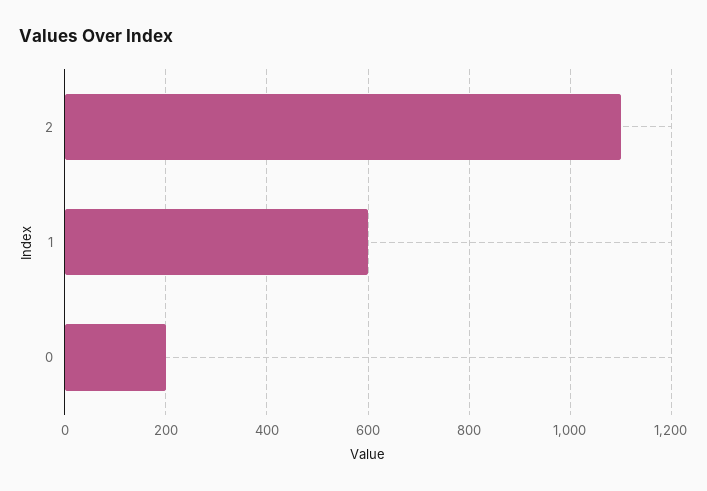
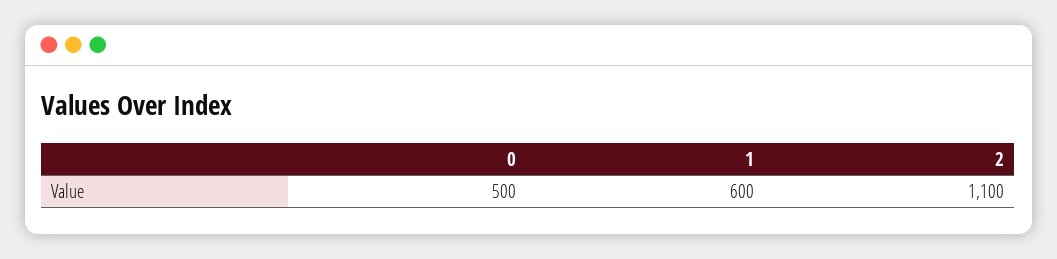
  {
    "2": 1100,
    "1": 600,
-   "0": 200
+   "0": 500
  }

